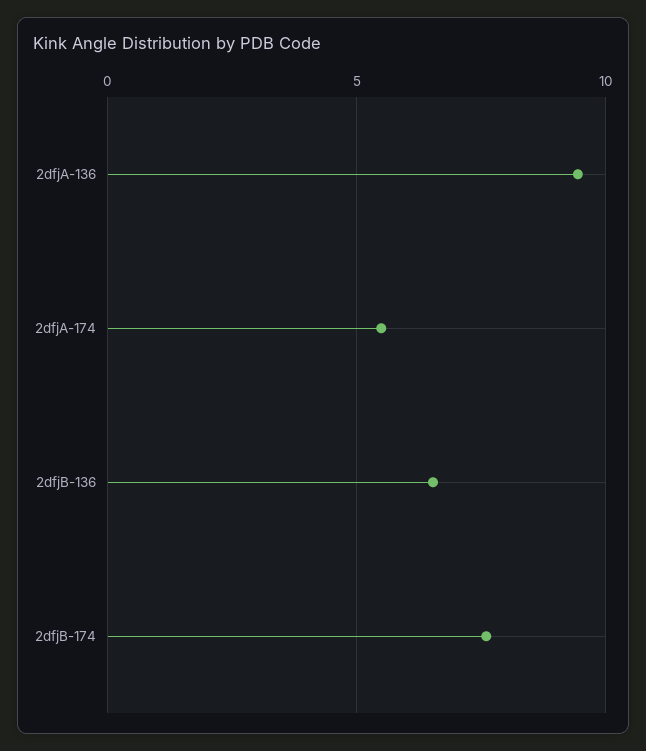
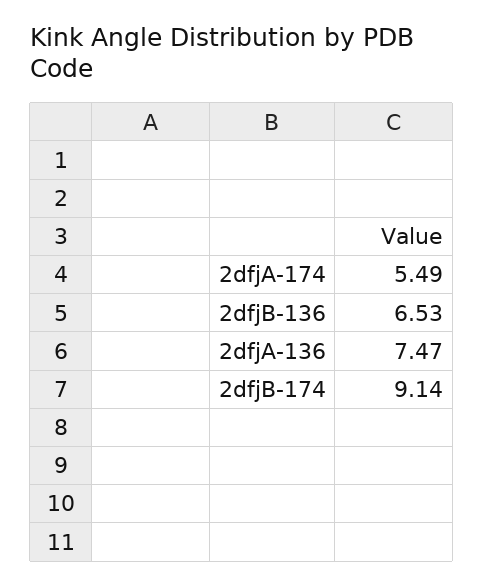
  {
-   "2dfjA-136": 9.5,
+   "2dfjA-136": 7.47,
    "2dfjA-174": 5.49,
    "2dfjB-136": 6.53,
-   "2dfjB-174": 7.5
+   "2dfjB-174": 9.14
  }

